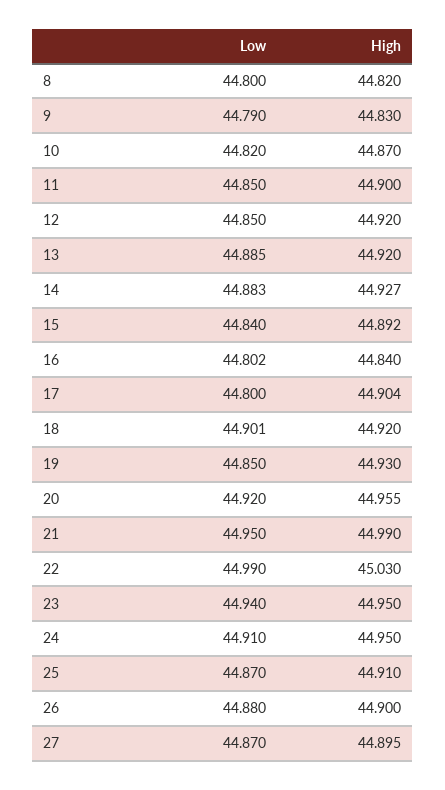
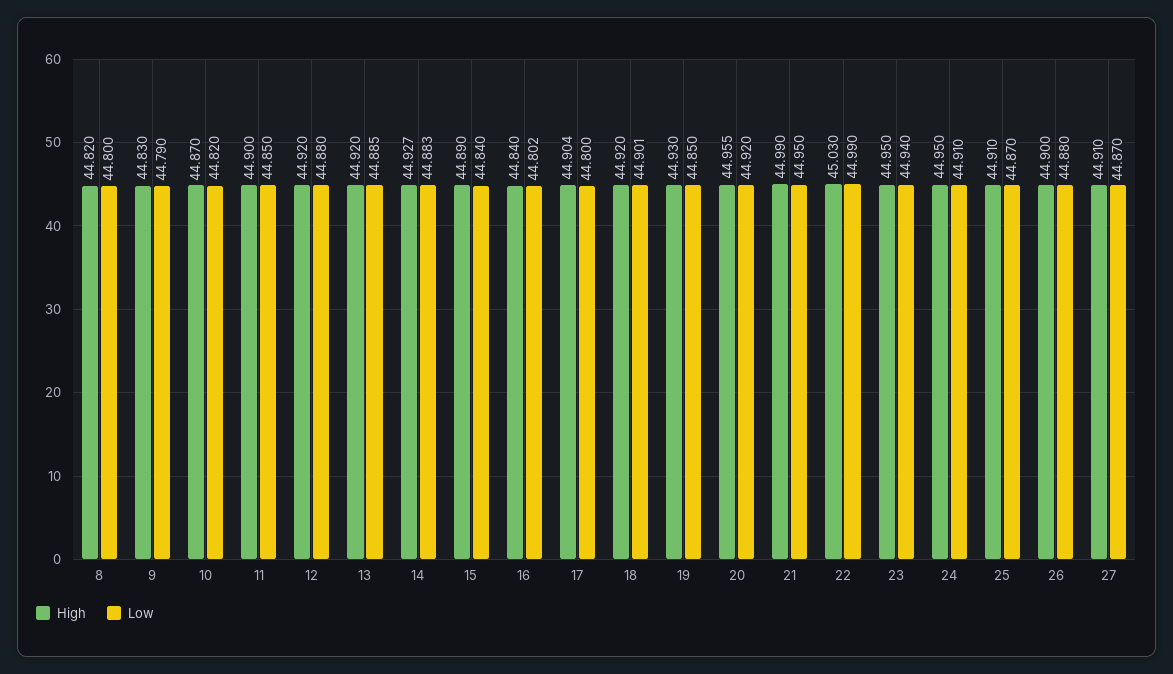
  {
    "Low": {
      "8": 44.8,
      "9": 44.79,
      "10": 44.82,
      "11": 44.85,
-     "12": 44.85,
+     "12": 44.88,
      "13": 44.885,
      "14": 44.883,
      "15": 44.84,
      "16": 44.802,
      "17": 44.8,
      "18": 44.901,
      "19": 44.85,
      "20": 44.92,
      "21": 44.95,
      "22": 44.99,
      "23": 44.94,
      "24": 44.91,
      "25": 44.87,
      "26": 44.88,
      "27": 44.87
    },
    "High": {
      "8": 44.82,
      "9": 44.83,
      "10": 44.87,
      "11": 44.9,
      "12": 44.92,
      "13": 44.92,
      "14": 44.927,
-     "15": 44.892,
+     "15": 44.89,
      "16": 44.84,
      "17": 44.904,
      "18": 44.92,
      "19": 44.93,
      "20": 44.955,
      "21": 44.99,
      "22": 45.03,
      "23": 44.95,
      "24": 44.95,
      "25": 44.91,
      "26": 44.9,
-     "27": 44.895
+     "27": 44.91
    }
  }

